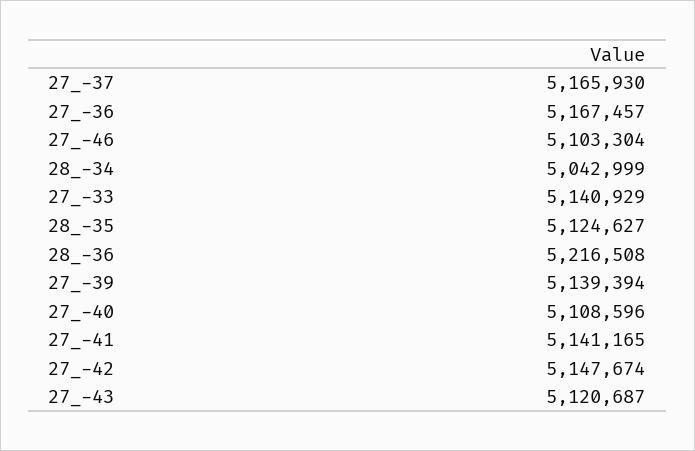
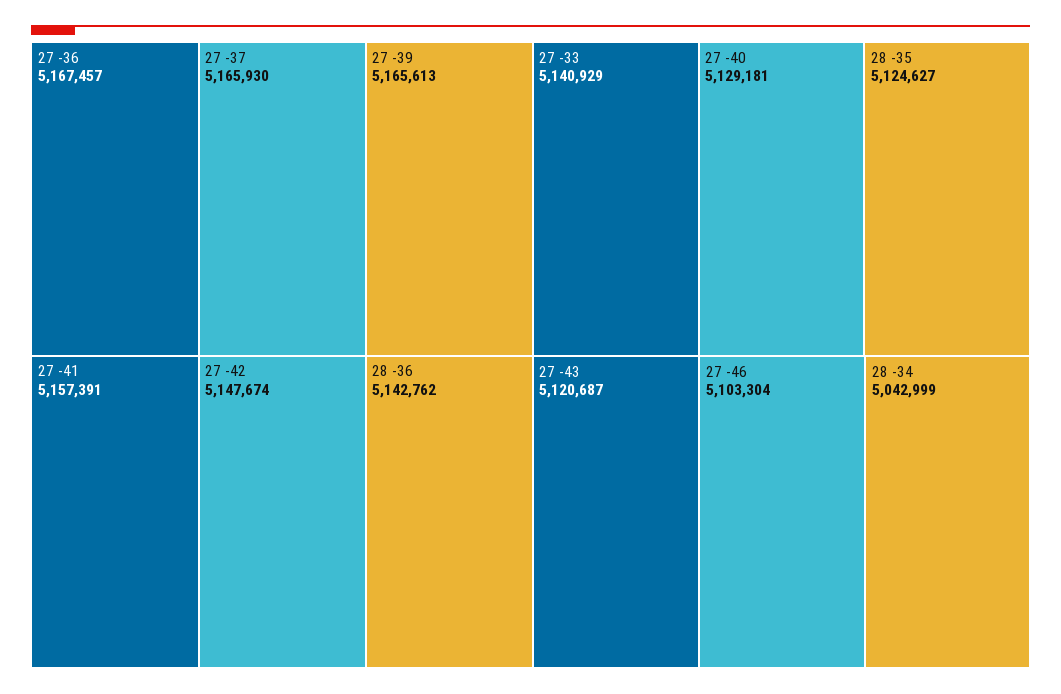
  {
    "27_-37": 5165930,
    "27_-36": 5167457,
    "27_-46": 5103304,
    "28_-34": 5042999,
    "27_-33": 5140929,
    "28_-35": 5124627,
-   "28_-36": 5216508,
+   "28_-36": 5142762,
-   "27_-39": 5139394,
+   "27_-39": 5165613,
-   "27_-40": 5108596,
+   "27_-40": 5129181,
-   "27_-41": 5141165,
+   "27_-41": 5157391,
    "27_-42": 5147674,
    "27_-43": 5120687
  }

